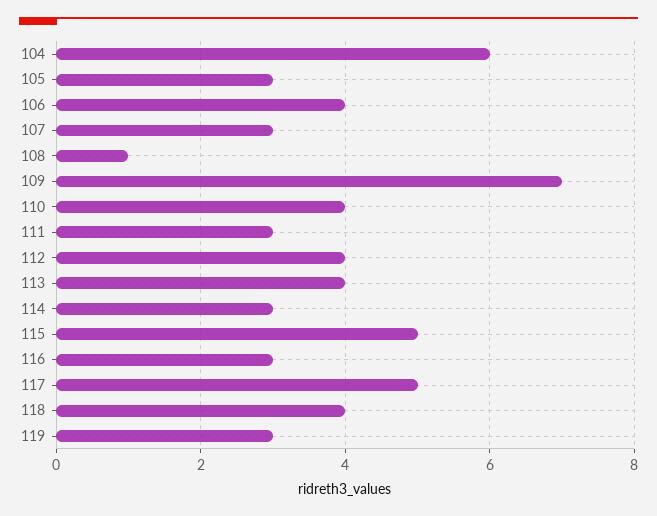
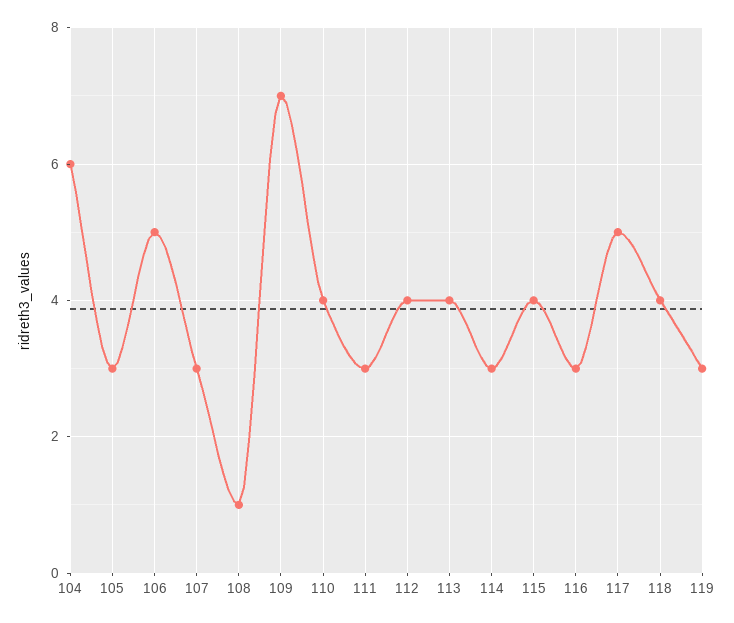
  {
    "104": 6,
    "105": 3,
-   "106": 4,
+   "106": 5,
    "107": 3,
    "108": 1,
    "109": 7,
    "110": 4,
    "111": 3,
    "112": 4,
    "113": 4,
    "114": 3,
-   "115": 5,
+   "115": 4,
    "116": 3,
    "117": 5,
    "118": 4,
    "119": 3
  }

